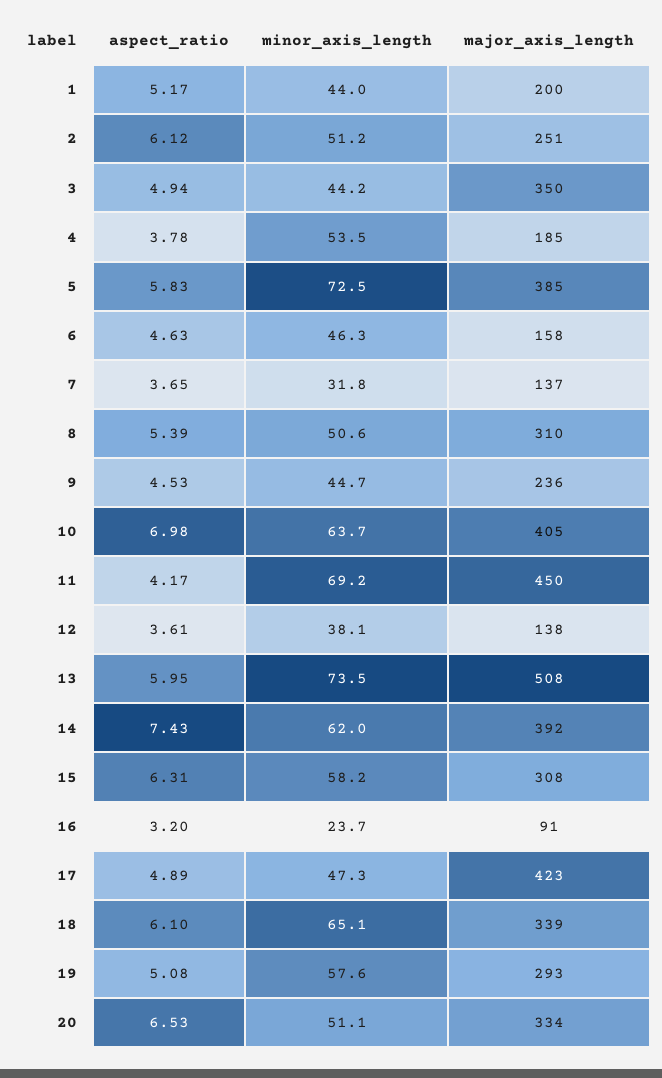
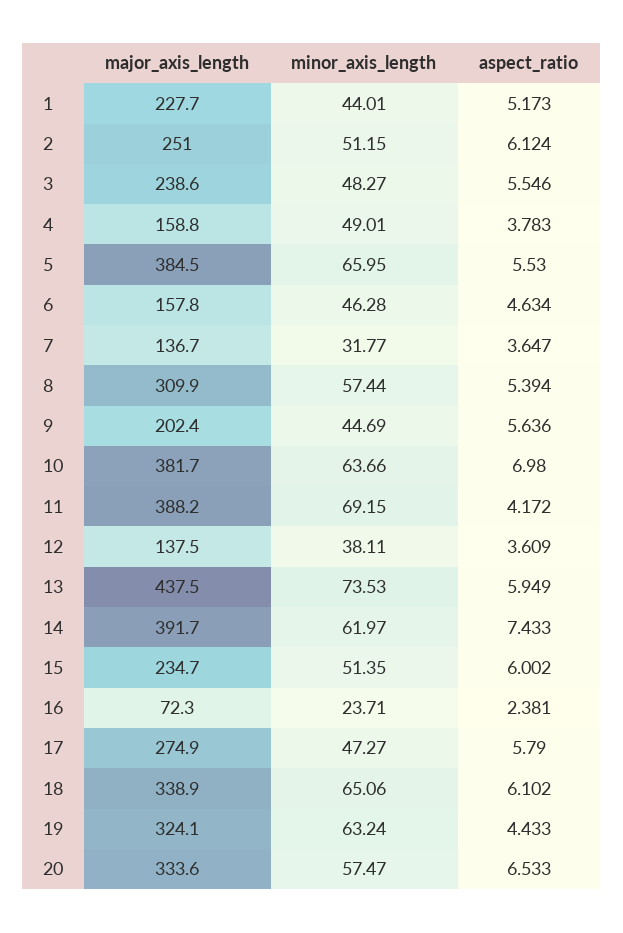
  {
    "aspect_ratio": {
      "1": 5.173,
      "2": 6.124,
-     "3": 4.94,
+     "3": 5.546,
      "4": 3.783,
-     "5": 5.83,
+     "5": 5.53,
      "6": 4.634,
      "7": 3.647,
      "8": 5.394,
-     "9": 4.53,
+     "9": 5.636,
      "10": 6.98,
      "11": 4.172,
      "12": 3.609,
      "13": 5.949,
      "14": 7.433,
-     "15": 6.31,
+     "15": 6.002,
-     "16": 3.2,
+     "16": 2.381,
-     "17": 4.89,
+     "17": 5.79,
      "18": 6.102,
-     "19": 5.08,
+     "19": 4.433,
      "20": 6.533
    },
    "minor_axis_length": {
      "1": 44.01,
      "2": 51.15,
-     "3": 44.2,
+     "3": 48.27,
-     "4": 53.5,
+     "4": 49.01,
-     "5": 72.5,
+     "5": 65.95,
      "6": 46.28,
      "7": 31.77,
-     "8": 50.6,
+     "8": 57.44,
      "9": 44.69,
      "10": 63.66,
      "11": 69.15,
      "12": 38.11,
      "13": 73.53,
      "14": 61.97,
-     "15": 58.2,
+     "15": 51.35,
      "16": 23.71,
      "17": 47.27,
      "18": 65.06,
-     "19": 57.6,
+     "19": 63.24,
-     "20": 51.1
+     "20": 57.47
    },
    "major_axis_length": {
-     "1": 200,
+     "1": 227.7,
      "2": 251,
-     "3": 350,
+     "3": 238.6,
-     "4": 185,
+     "4": 158.8,
      "5": 384.5,
      "6": 157.8,
      "7": 136.7,
      "8": 309.9,
-     "9": 236,
+     "9": 202.4,
-     "10": 405,
+     "10": 381.7,
-     "11": 450,
+     "11": 388.2,
      "12": 137.5,
-     "13": 508,
+     "13": 437.5,
      "14": 391.7,
-     "15": 308,
+     "15": 234.7,
-     "16": 91,
+     "16": 72.3,
-     "17": 423,
+     "17": 274.9,
      "18": 338.9,
-     "19": 293,
+     "19": 324.1,
      "20": 333.6
    }
  }

